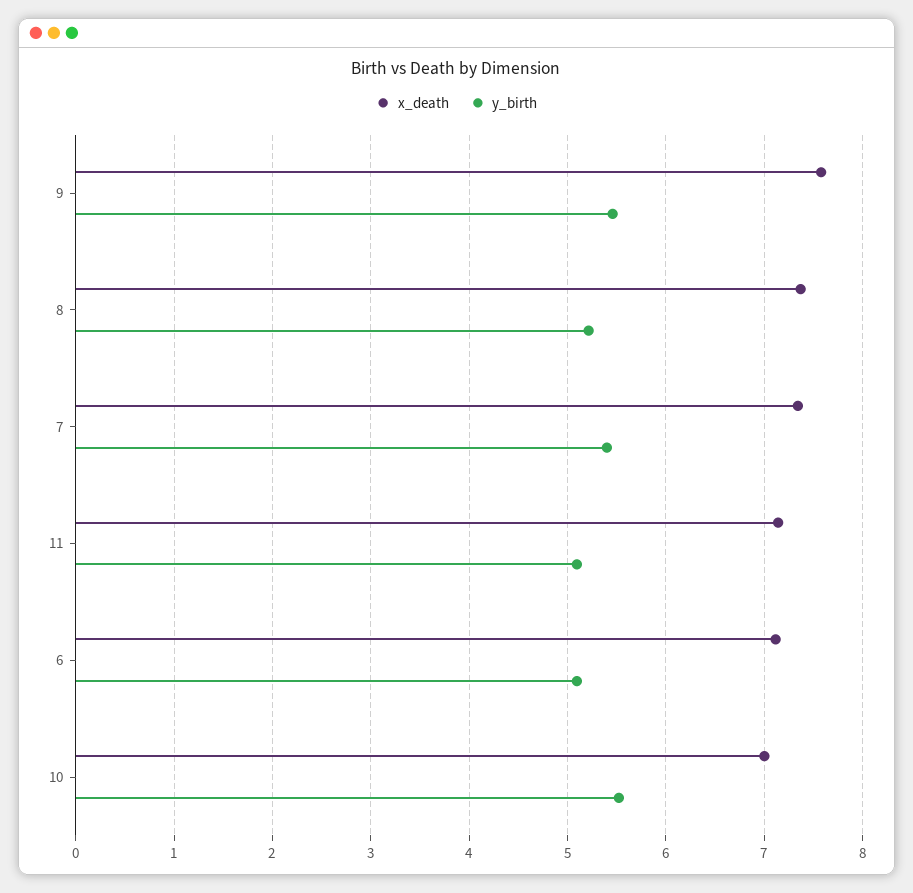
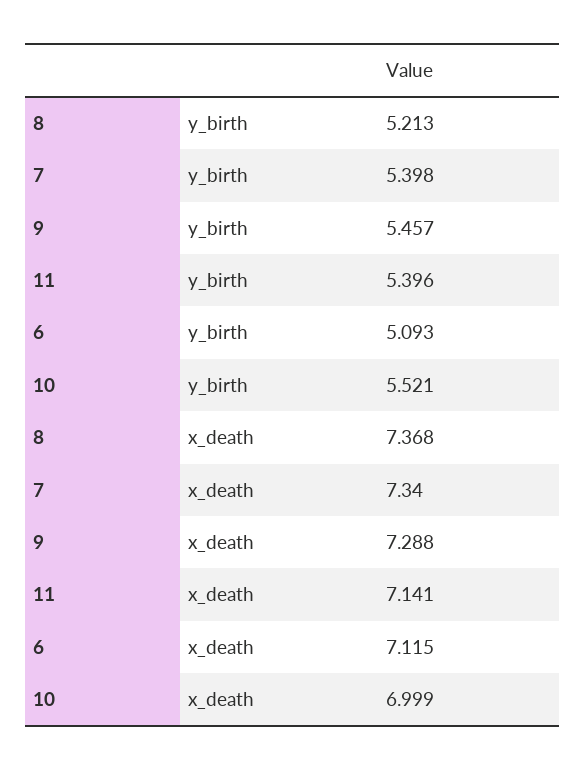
  {
    "x_death": {
-     "9": 7.6,
+     "9": 7.288,
      "8": 7.368,
      "7": 7.34,
      "11": 7.141,
      "6": 7.115,
      "10": 6.999
    },
    "y_birth": {
      "9": 5.457,
      "8": 5.213,
      "7": 5.398,
-     "11": 5.1,
+     "11": 5.396,
      "6": 5.093,
      "10": 5.521
    }
  }

